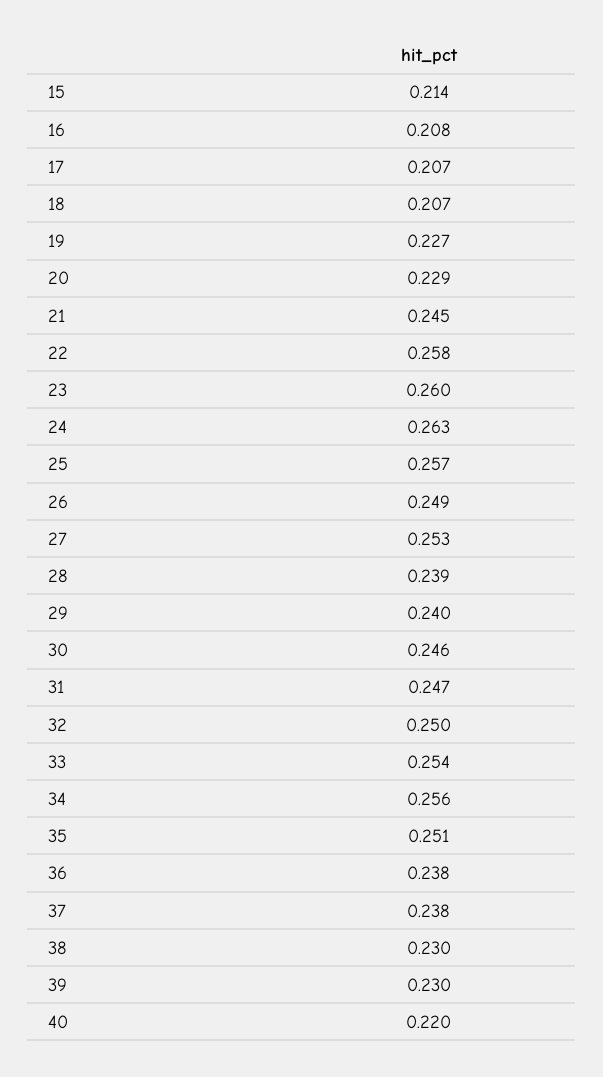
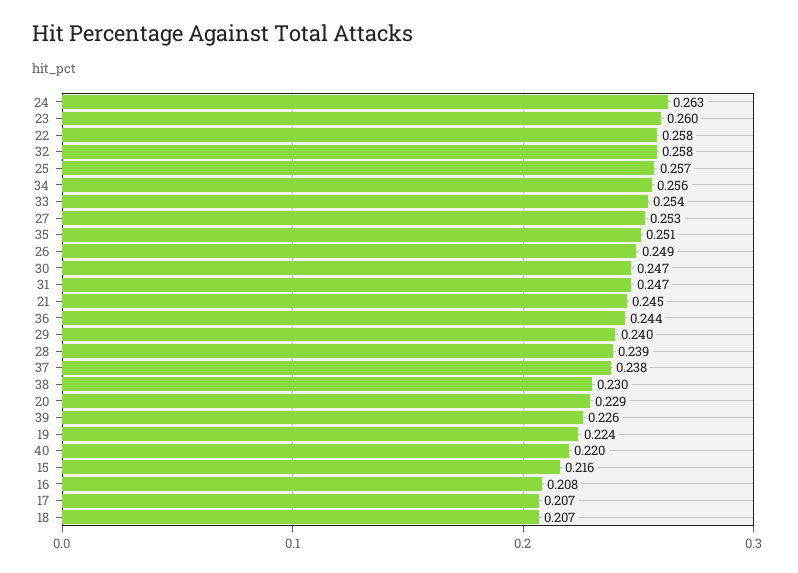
  {
-   "15": 0.214,
+   "15": 0.216,
    "16": 0.208,
    "17": 0.207,
    "18": 0.207,
-   "19": 0.227,
+   "19": 0.224,
    "20": 0.229,
    "21": 0.245,
    "22": 0.258,
    "23": 0.26,
    "24": 0.263,
    "25": 0.257,
    "26": 0.249,
    "27": 0.253,
    "28": 0.239,
    "29": 0.24,
-   "30": 0.246,
+   "30": 0.247,
    "31": 0.247,
-   "32": 0.25,
+   "32": 0.258,
    "33": 0.254,
    "34": 0.256,
    "35": 0.251,
-   "36": 0.238,
+   "36": 0.244,
    "37": 0.238,
    "38": 0.23,
-   "39": 0.23,
+   "39": 0.226,
    "40": 0.22
  }

